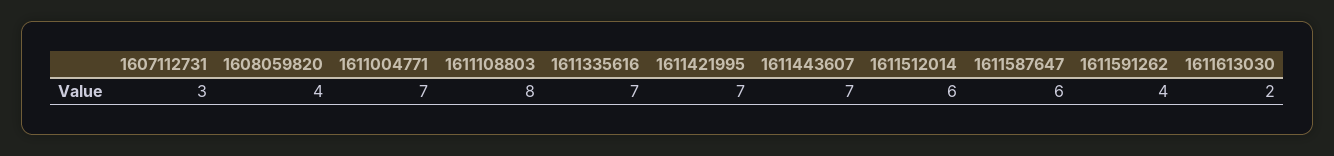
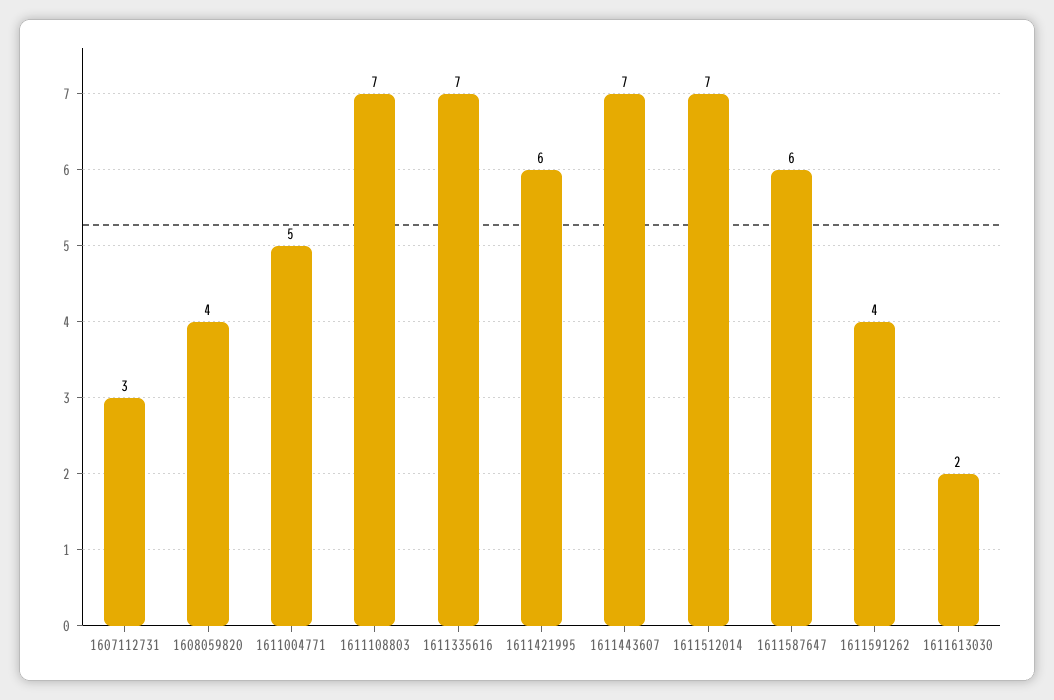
  {
    "1607112731": 3,
    "1608059820": 4,
-   "1611004771": 7,
+   "1611004771": 5,
-   "1611108803": 8,
+   "1611108803": 7,
    "1611335616": 7,
-   "1611421995": 7,
+   "1611421995": 6,
    "1611443607": 7,
-   "1611512014": 6,
+   "1611512014": 7,
    "1611587647": 6,
    "1611591262": 4,
    "1611613030": 2
  }

